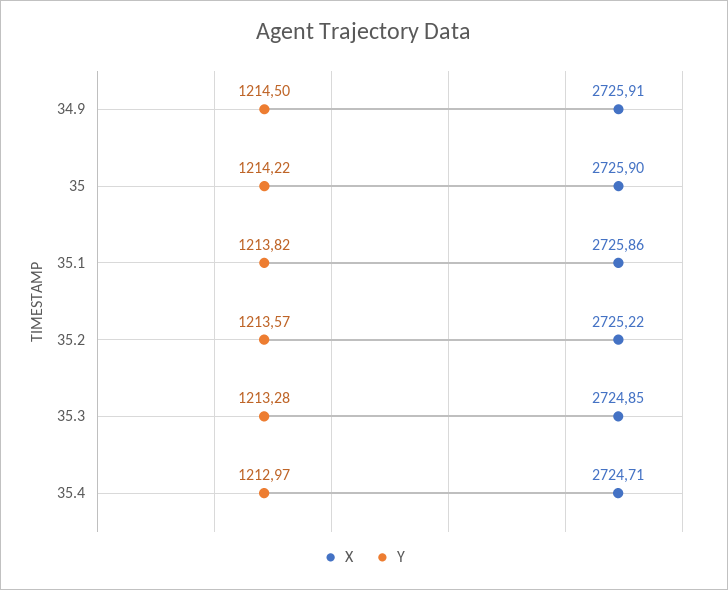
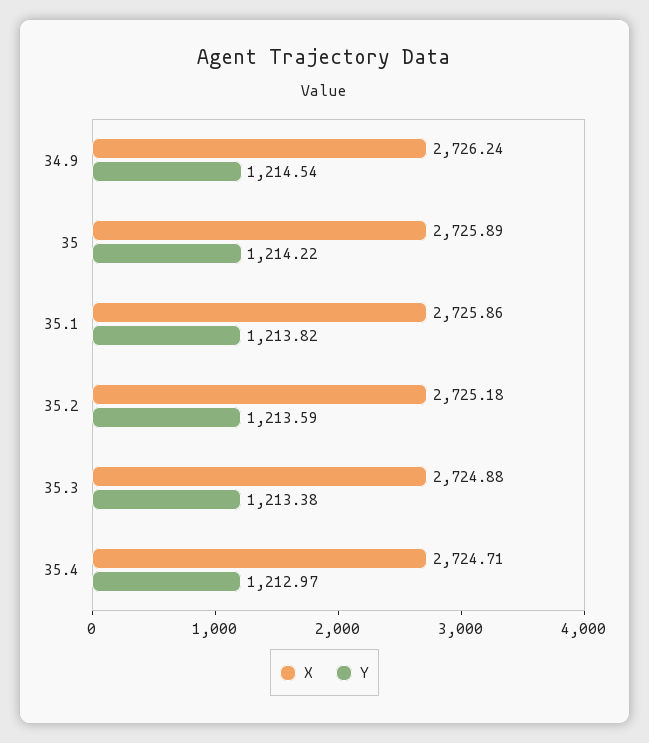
  {
    "X": {
-     "34.9": 2725.91,
+     "34.9": 2726.24,
-     "35": 2725.9,
+     "35": 2725.89,
      "35.1": 2725.86,
-     "35.2": 2725.22,
+     "35.2": 2725.18,
-     "35.3": 2724.85,
+     "35.3": 2724.88,
      "35.4": 2724.71
    },
    "Y": {
-     "34.9": 1214.5,
+     "34.9": 1214.54,
      "35": 1214.22,
      "35.1": 1213.82,
-     "35.2": 1213.57,
+     "35.2": 1213.59,
-     "35.3": 1213.28,
+     "35.3": 1213.38,
      "35.4": 1212.97
    }
  }

